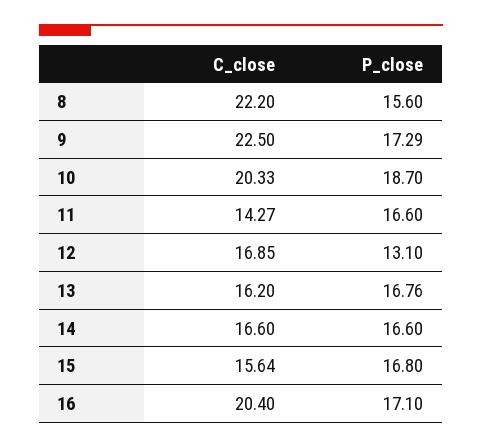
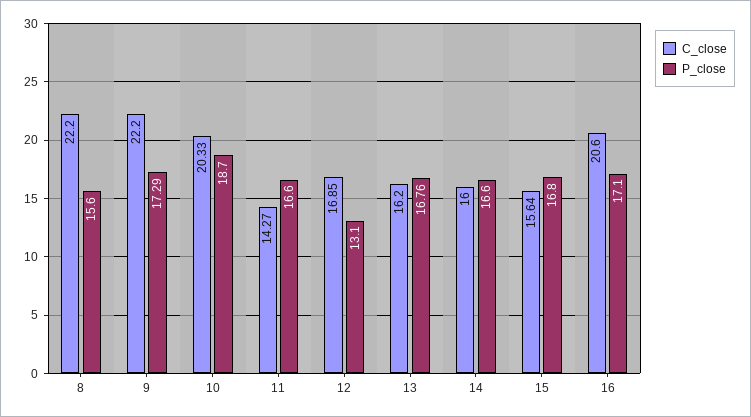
  {
    "C_close": {
      "8": 22.2,
-     "9": 22.5,
+     "9": 22.2,
      "10": 20.33,
      "11": 14.27,
      "12": 16.85,
      "13": 16.2,
-     "14": 16.6,
+     "14": 16,
      "15": 15.64,
-     "16": 20.4
+     "16": 20.6
    },
    "P_close": {
      "8": 15.6,
      "9": 17.29,
      "10": 18.7,
      "11": 16.6,
      "12": 13.1,
      "13": 16.76,
      "14": 16.6,
      "15": 16.8,
      "16": 17.1
    }
  }

